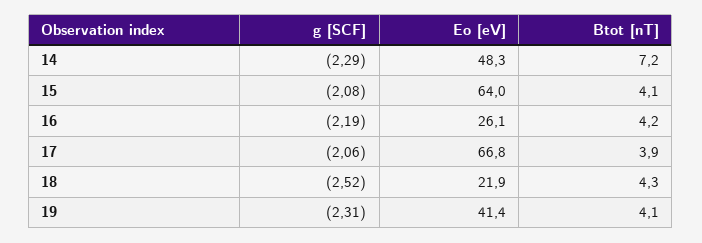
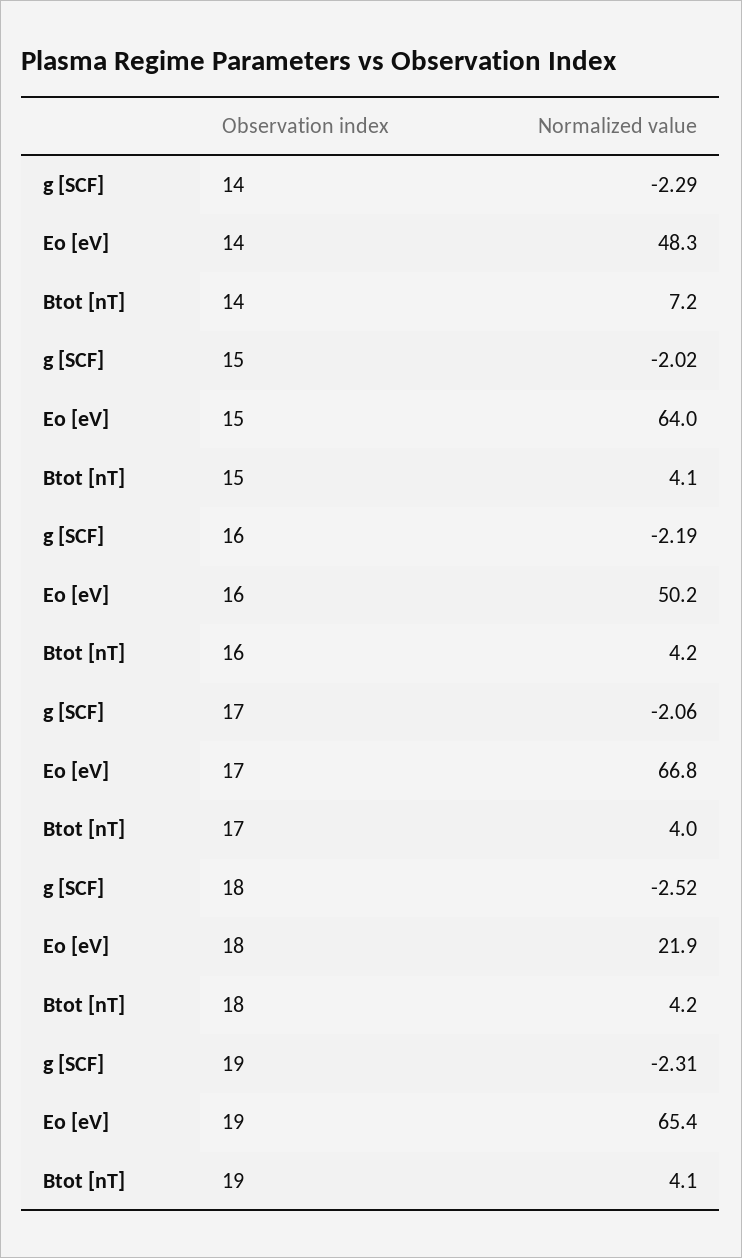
  {
    "g [SCF]": {
      "14": -2.29,
-     "15": -2.08,
+     "15": -2.02,
      "16": -2.19,
      "17": -2.06,
      "18": -2.52,
      "19": -2.31
    },
    "Eo [eV]": {
      "14": 48.3,
      "15": 64,
-     "16": 26.1,
+     "16": 50.2,
      "17": 66.8,
      "18": 21.9,
-     "19": 41.4
+     "19": 65.4
    },
    "Btot [nT]": {
      "14": 7.2,
      "15": 4.1,
      "16": 4.2,
-     "17": 3.9,
+     "17": 4,
-     "18": 4.3,
+     "18": 4.2,
      "19": 4.1
    }
  }

